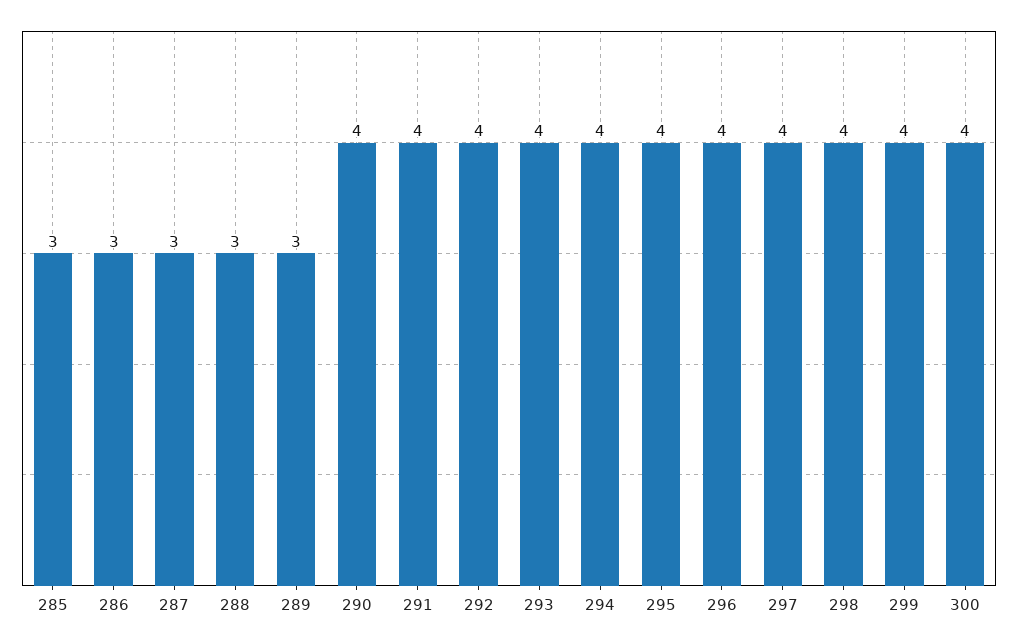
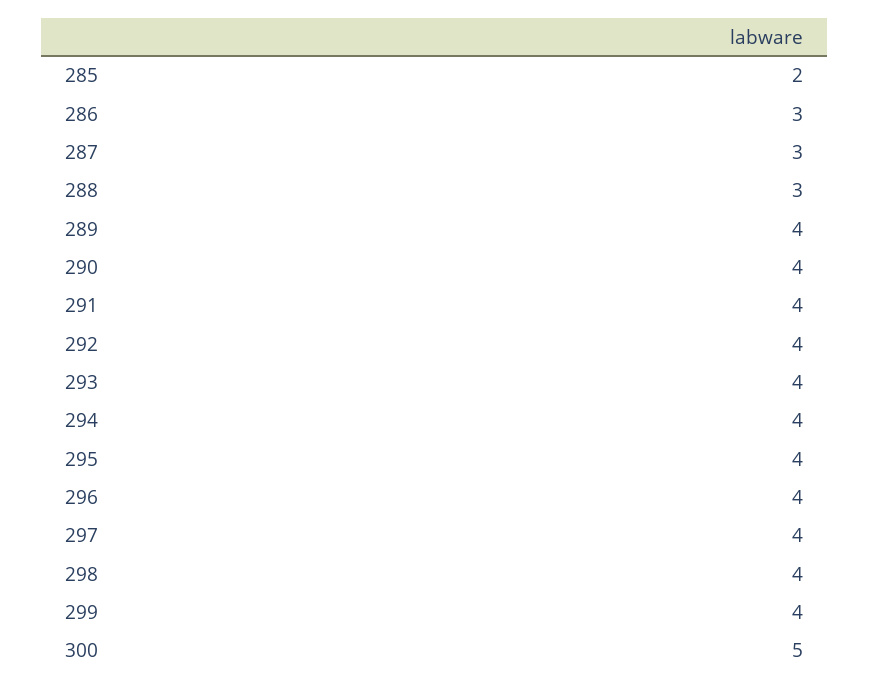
  {
-   "285": 3,
+   "285": 2,
    "286": 3,
    "287": 3,
    "288": 3,
-   "289": 3,
+   "289": 4,
    "290": 4,
    "291": 4,
    "292": 4,
    "293": 4,
    "294": 4,
    "295": 4,
    "296": 4,
    "297": 4,
    "298": 4,
    "299": 4,
-   "300": 4
+   "300": 5
  }

